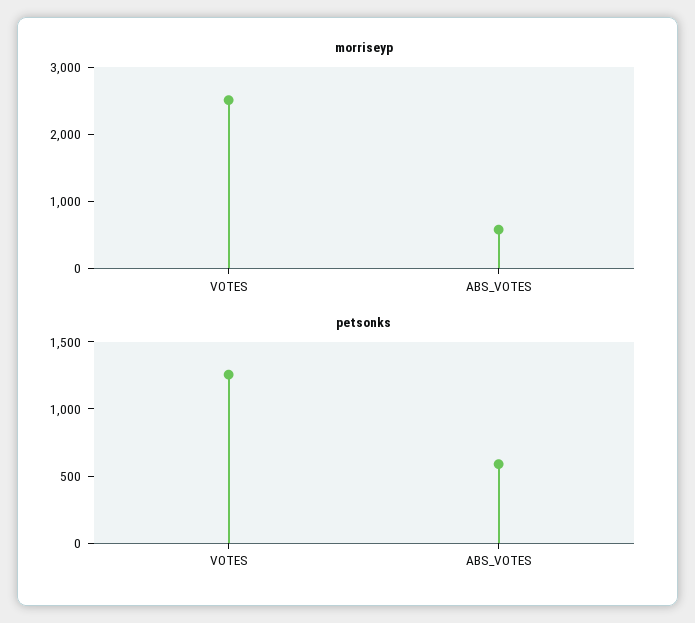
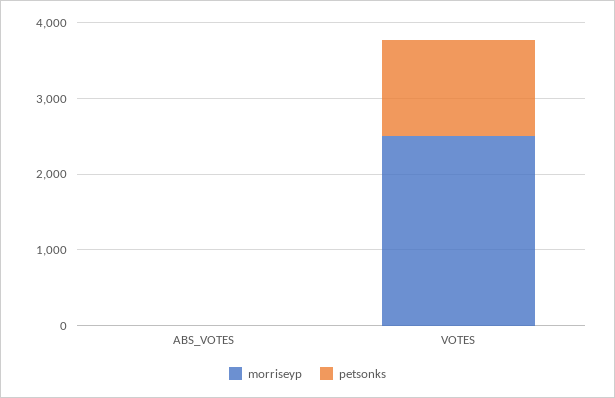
  {
    "morriseyp": {
      "VOTES": 2600,
-     "ABS_VOTES": 600
+     "ABS_VOTES": 0
    },
    "petsonks": {
      "VOTES": 1300,
-     "ABS_VOTES": 600
+     "ABS_VOTES": 0
    }
  }

